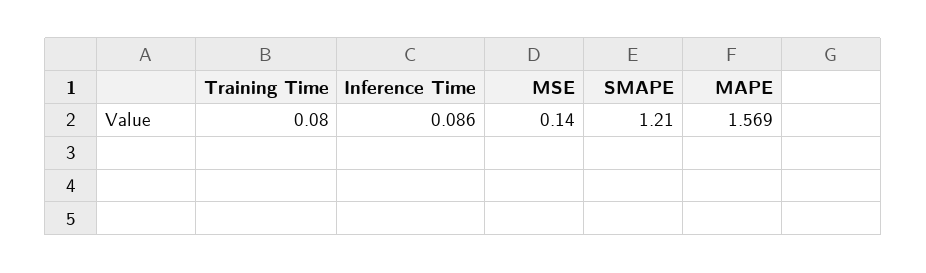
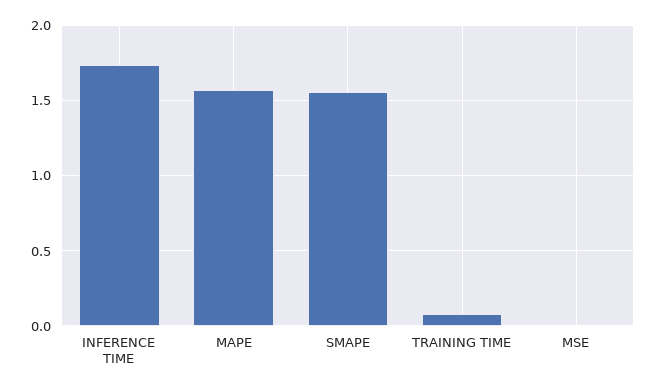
  {
    "Training Time": 0.08,
-   "Inference Time": 0.086,
+   "Inference Time": 1.75,
-   "MSE": 0.14,
+   "MSE": 0,
-   "SMAPE": 1.21,
+   "SMAPE": 1.55,
    "MAPE": 1.569
  }

